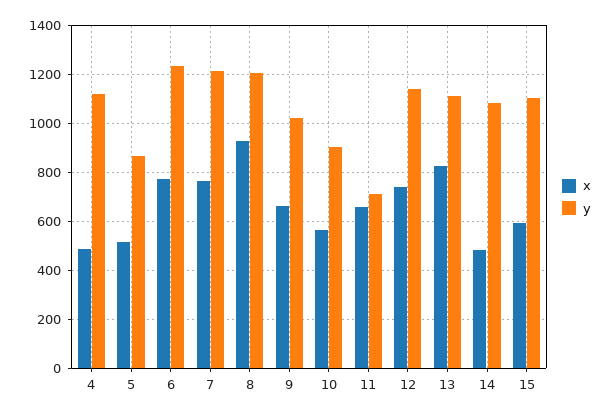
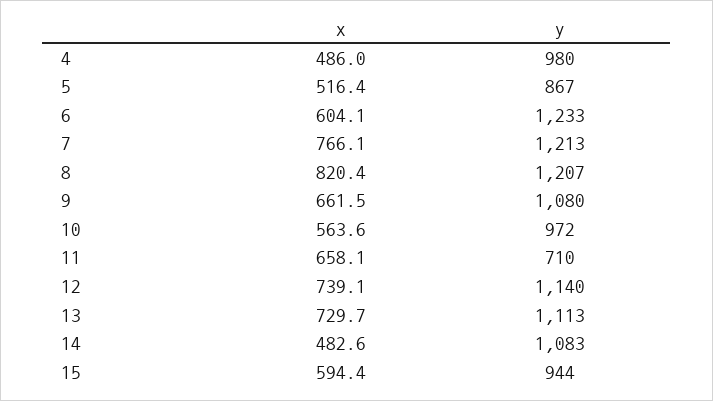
  {
    "x": {
      "4": 486,
      "5": 516.4,
-     "6": 775,
+     "6": 604.1,
      "7": 766.1,
-     "8": 925,
+     "8": 820.4,
      "9": 661.5,
      "10": 563.6,
      "11": 658.1,
      "12": 739.1,
-     "13": 825,
+     "13": 729.7,
      "14": 482.6,
      "15": 594.4
    },
    "y": {
-     "4": 1125,
+     "4": 980,
      "5": 867,
      "6": 1233,
      "7": 1213,
      "8": 1207,
-     "9": 1025,
+     "9": 1080,
-     "10": 900,
+     "10": 972,
      "11": 710,
      "12": 1140,
      "13": 1113,
      "14": 1083,
-     "15": 1100
+     "15": 944
    }
  }

